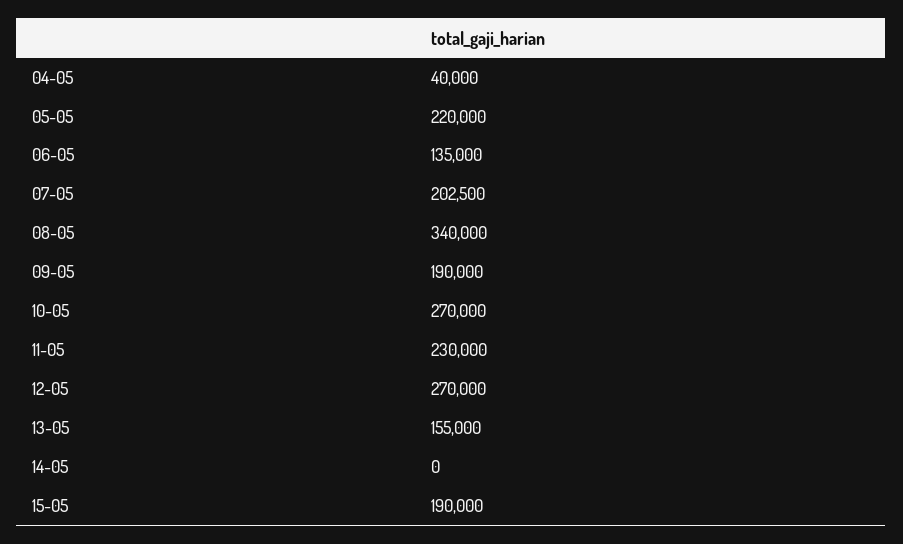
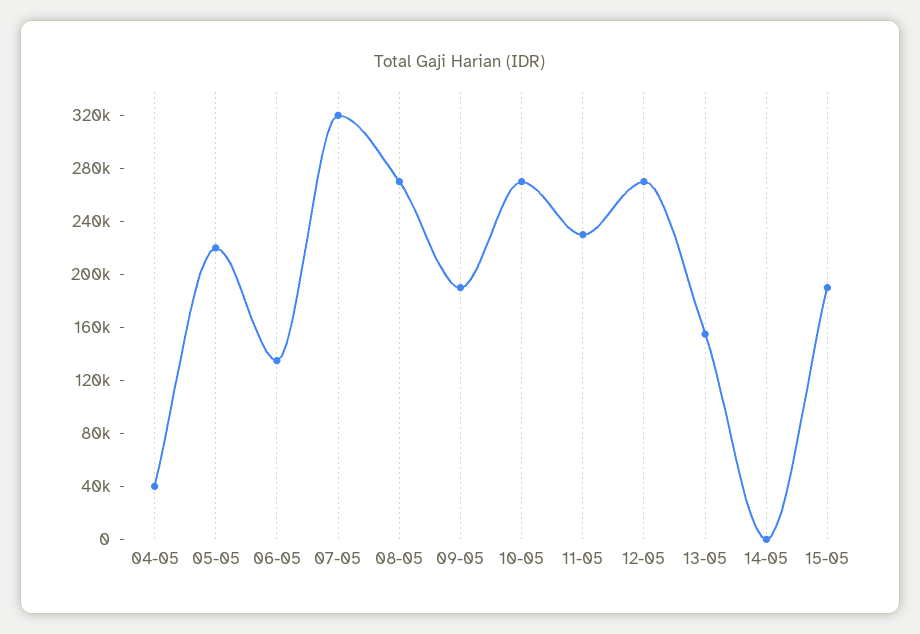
  {
    "04-05": 40000,
    "05-05": 220000,
    "06-05": 135000,
-   "07-05": 202500,
+   "07-05": 320000,
-   "08-05": 340000,
+   "08-05": 270000,
    "09-05": 190000,
    "10-05": 270000,
    "11-05": 230000,
    "12-05": 270000,
    "13-05": 155000,
    "14-05": 0,
    "15-05": 190000
  }

